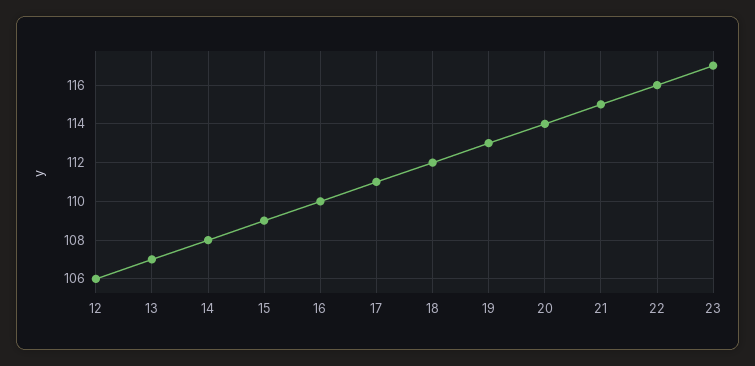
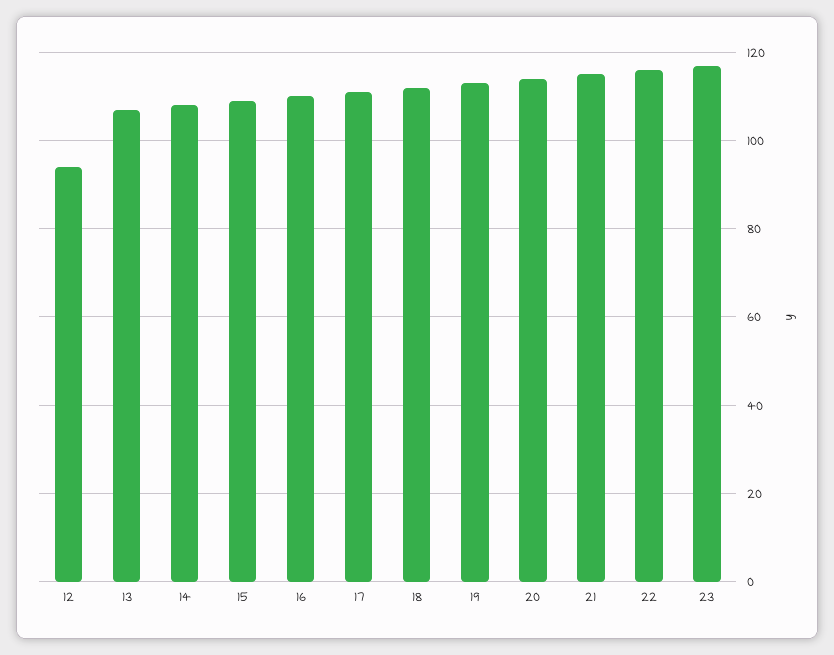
  {
-   "12": 106,
+   "12": 95,
    "13": 107,
    "14": 108,
    "15": 109,
    "16": 110,
    "17": 111,
    "18": 112,
    "19": 113,
    "20": 114,
    "21": 115,
    "22": 116,
    "23": 117
  }

